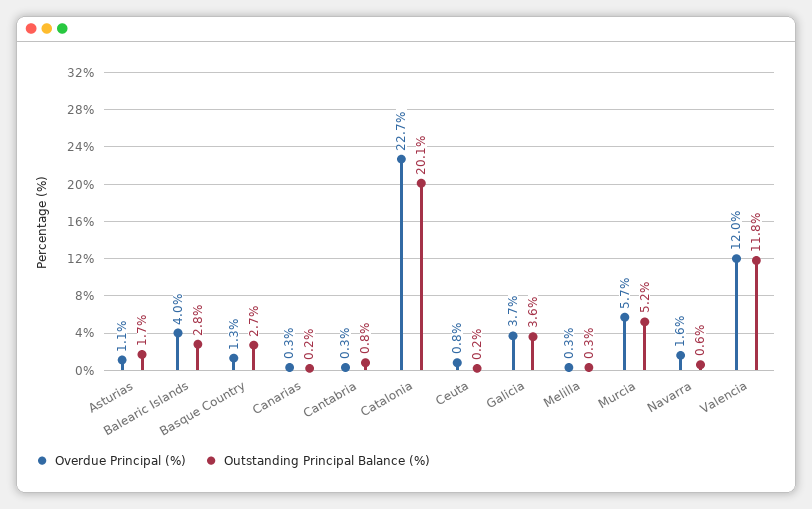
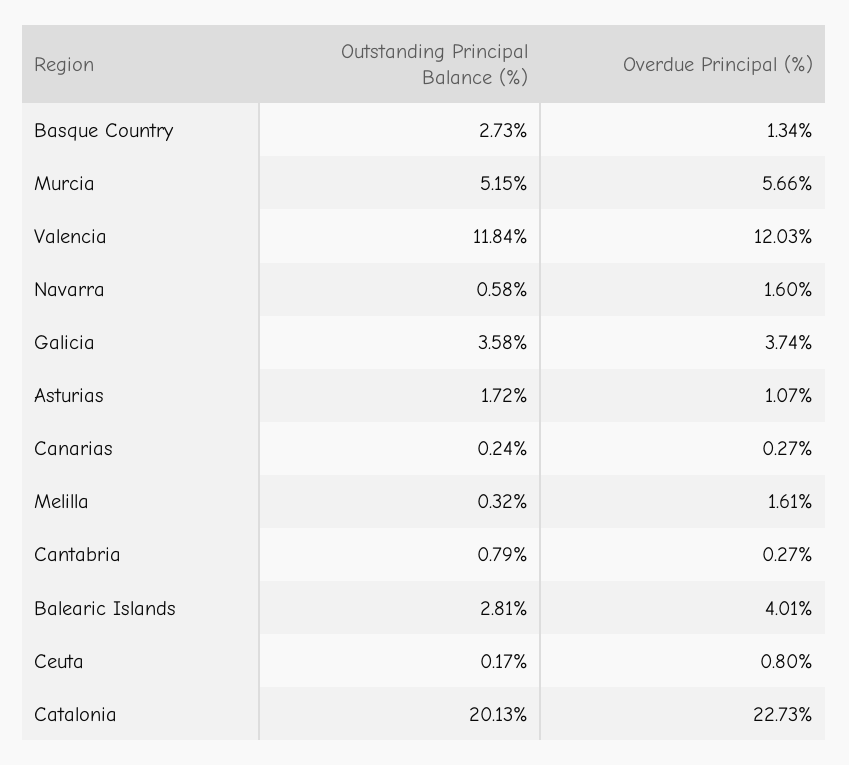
  {
    "Overdue Principal (%)": {
      "Asturias": 1.07,
      "Balearic Islands": 4.01,
      "Basque Country": 1.34,
      "Canarias": 0.27,
      "Cantabria": 0.27,
      "Catalonia": 22.73,
      "Ceuta": 0.8,
      "Galicia": 3.74,
-     "Melilla": 0.3,
+     "Melilla": 1.61,
      "Murcia": 5.66,
      "Navarra": 1.6,
      "Valencia": 12.03
    },
    "Outstanding Principal Balance (%)": {
      "Asturias": 1.72,
      "Balearic Islands": 2.81,
      "Basque Country": 2.73,
      "Canarias": 0.24,
      "Cantabria": 0.79,
      "Catalonia": 20.13,
      "Ceuta": 0.17,
      "Galicia": 3.58,
      "Melilla": 0.32,
      "Murcia": 5.15,
      "Navarra": 0.58,
      "Valencia": 11.84
    }
  }

